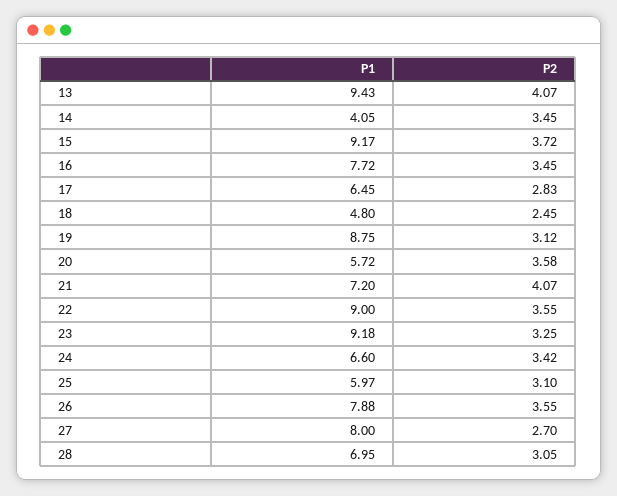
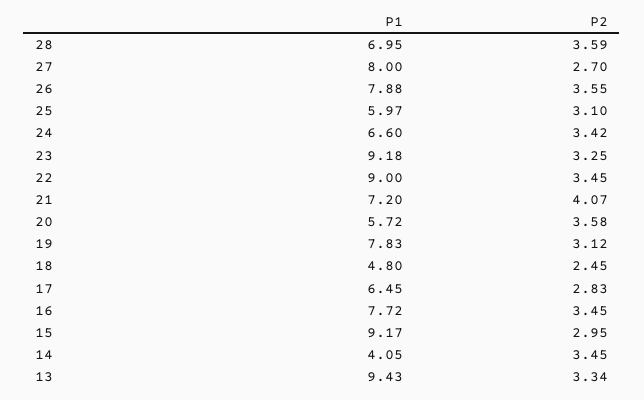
  {
    "P1": {
      "13": 9.43,
      "14": 4.05,
      "15": 9.17,
      "16": 7.72,
      "17": 6.45,
      "18": 4.8,
-     "19": 8.75,
+     "19": 7.83,
      "20": 5.72,
      "21": 7.2,
      "22": 9,
      "23": 9.18,
      "24": 6.6,
      "25": 5.97,
      "26": 7.88,
      "27": 8,
      "28": 6.95
    },
    "P2": {
-     "13": 4.07,
+     "13": 3.34,
      "14": 3.45,
-     "15": 3.72,
+     "15": 2.95,
      "16": 3.45,
      "17": 2.83,
      "18": 2.45,
      "19": 3.12,
      "20": 3.58,
      "21": 4.07,
-     "22": 3.55,
+     "22": 3.45,
      "23": 3.25,
      "24": 3.42,
      "25": 3.1,
      "26": 3.55,
      "27": 2.7,
-     "28": 3.05
+     "28": 3.59
    }
  }

